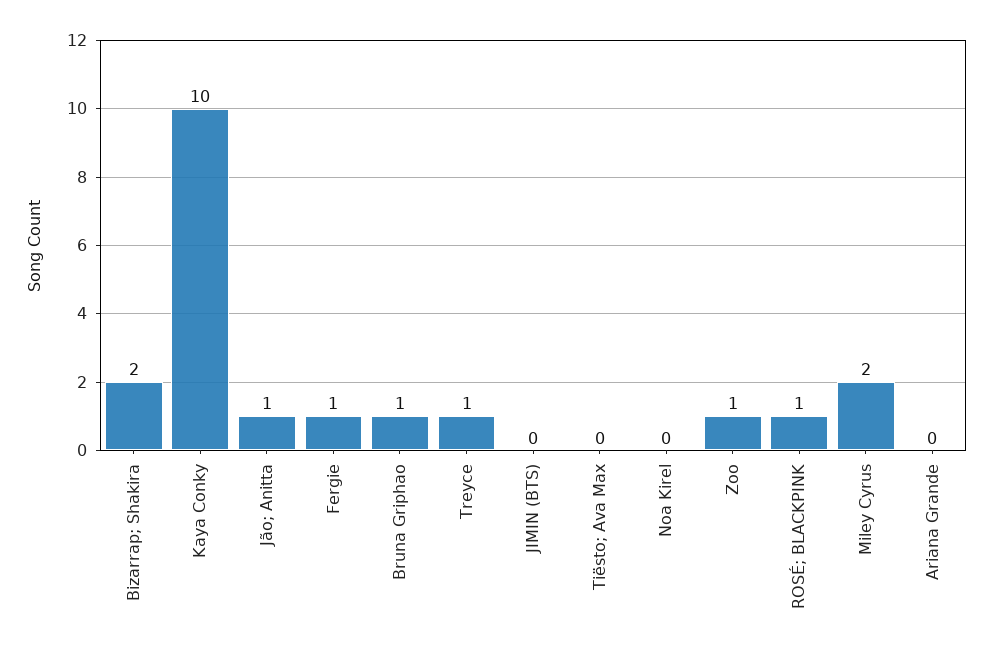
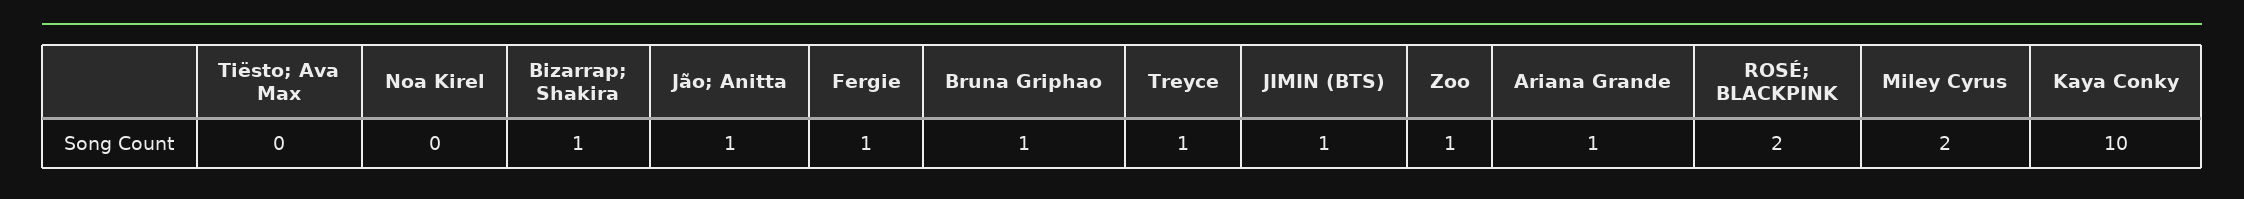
  {
-   "Bizarrap; Shakira": 2,
+   "Bizarrap; Shakira": 1,
    "Kaya Conky": 10,
    "Jão; Anitta": 1,
    "Fergie": 1,
    "Bruna Griphao": 1,
    "Treyce": 1,
-   "JIMIN (BTS)": 0,
+   "JIMIN (BTS)": 1,
    "Tiësto; Ava Max": 0,
    "Noa Kirel": 0,
    "Zoo": 1,
-   "ROSÉ; BLACKPINK": 1,
+   "ROSÉ; BLACKPINK": 2,
    "Miley Cyrus": 2,
-   "Ariana Grande": 0
+   "Ariana Grande": 1
  }

